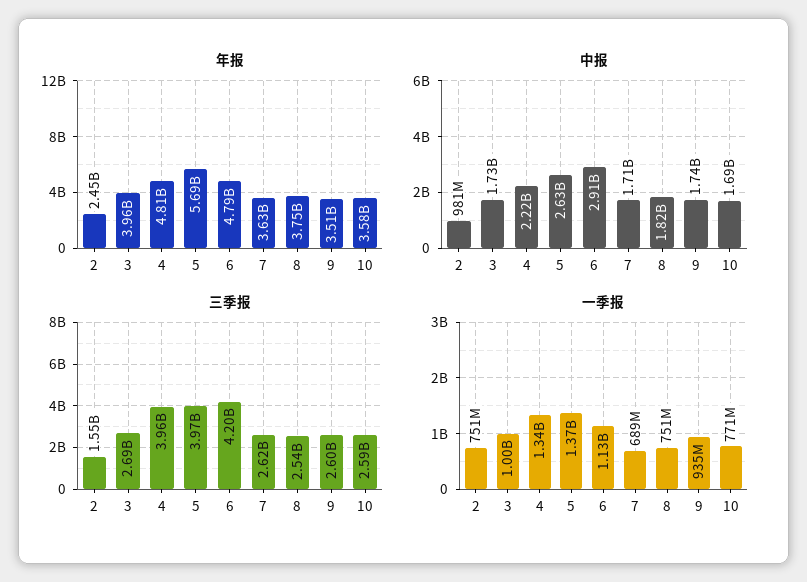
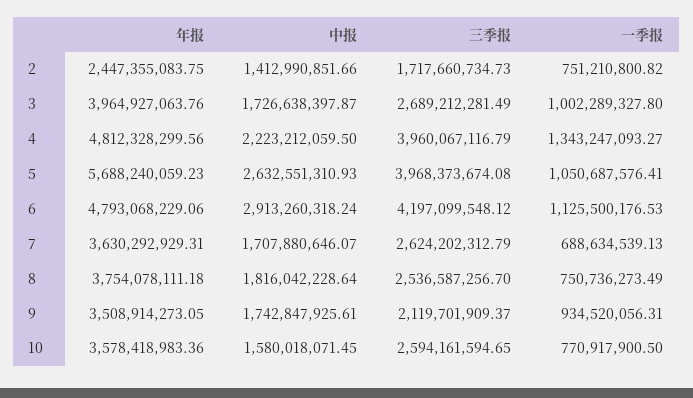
  {
    "年报": {
      "2": 2447355083.75,
      "3": 3964927063.76,
      "4": 4812328299.56,
      "5": 5688240059.23,
      "6": 4793068229.06,
      "7": 3630292929.31,
      "8": 3754078111.18,
      "9": 3508914273.05,
      "10": 3578418983.36
    },
    "中报": {
-     "2": 981000000,
+     "2": 1412990851.66,
      "3": 1726638397.87,
      "4": 2223212059.5,
      "5": 2632551310.93,
      "6": 2913260318.24,
      "7": 1707880646.07,
      "8": 1816042228.64,
      "9": 1742847925.61,
-     "10": 1690000000
+     "10": 1580018071.45
    },
    "三季报": {
-     "2": 1550000000,
+     "2": 1717660734.73,
      "3": 2689212281.49,
      "4": 3960067116.79,
      "5": 3968373674.08,
      "6": 4197099548.12,
      "7": 2624202312.79,
      "8": 2536587256.7,
-     "9": 2600000000,
+     "9": 2119701909.37,
      "10": 2594161594.65
    },
    "一季报": {
      "2": 751210800.82,
      "3": 1002289327.8,
      "4": 1343247093.27,
-     "5": 1370000000,
+     "5": 1050687576.41,
      "6": 1125500176.53,
      "7": 688634539.13,
      "8": 750736273.49,
      "9": 934520056.31,
      "10": 770917900.5
    }
  }

